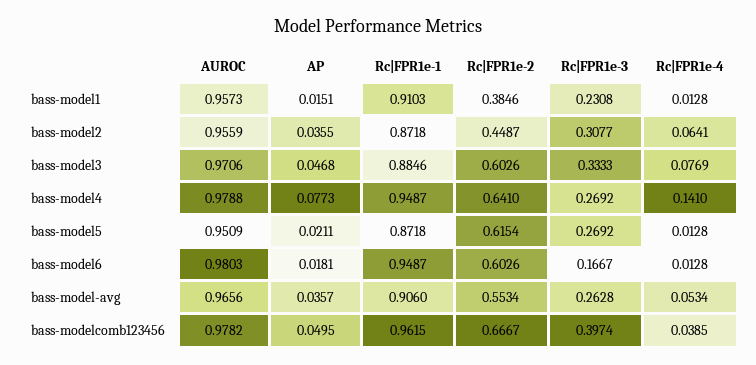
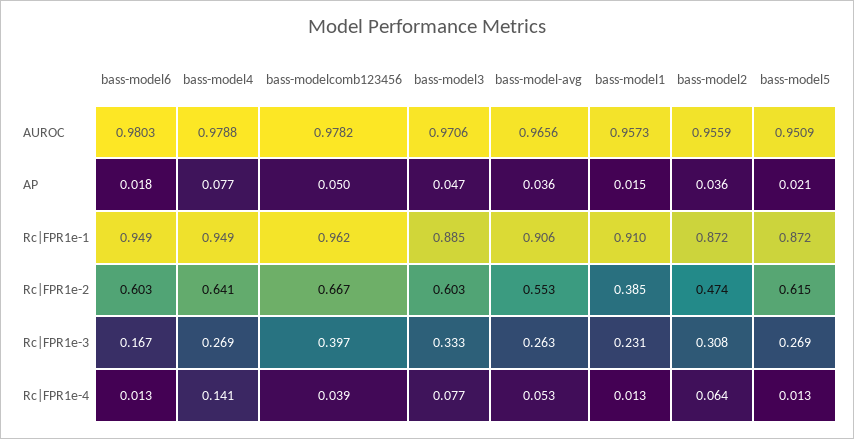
  {
    "AUROC": {
      "bass-model1": 0.9573,
      "bass-model2": 0.9559,
      "bass-model3": 0.9706,
      "bass-model4": 0.9788,
      "bass-model5": 0.9509,
      "bass-model6": 0.9803,
      "bass-model-avg": 0.9656,
      "bass-modelcomb123456": 0.9782
    },
    "AP": {
      "bass-model1": 0.0151,
      "bass-model2": 0.0355,
      "bass-model3": 0.0468,
      "bass-model4": 0.0773,
      "bass-model5": 0.0211,
      "bass-model6": 0.0181,
      "bass-model-avg": 0.0357,
      "bass-modelcomb123456": 0.0495
    },
    "Rc|FPR1e-1": {
      "bass-model1": 0.9103,
      "bass-model2": 0.8718,
      "bass-model3": 0.8846,
      "bass-model4": 0.9487,
      "bass-model5": 0.8718,
      "bass-model6": 0.9487,
      "bass-model-avg": 0.906,
      "bass-modelcomb123456": 0.9615
    },
    "Rc|FPR1e-2": {
      "bass-model1": 0.3846,
-     "bass-model2": 0.4487,
+     "bass-model2": 0.474,
      "bass-model3": 0.6026,
      "bass-model4": 0.641,
      "bass-model5": 0.6154,
      "bass-model6": 0.6026,
      "bass-model-avg": 0.5534,
      "bass-modelcomb123456": 0.6667
    },
    "Rc|FPR1e-3": {
      "bass-model1": 0.2308,
      "bass-model2": 0.3077,
      "bass-model3": 0.3333,
      "bass-model4": 0.2692,
      "bass-model5": 0.2692,
      "bass-model6": 0.1667,
      "bass-model-avg": 0.2628,
      "bass-modelcomb123456": 0.3974
    },
    "Rc|FPR1e-4": {
      "bass-model1": 0.0128,
      "bass-model2": 0.0641,
      "bass-model3": 0.0769,
      "bass-model4": 0.141,
      "bass-model5": 0.0128,
      "bass-model6": 0.0128,
      "bass-model-avg": 0.0534,
      "bass-modelcomb123456": 0.0385
    }
  }

